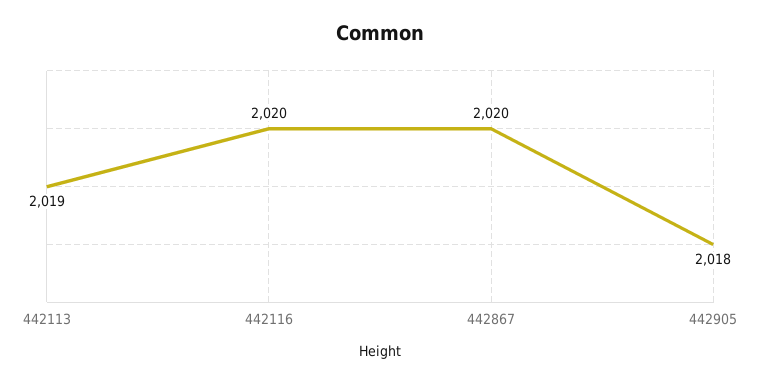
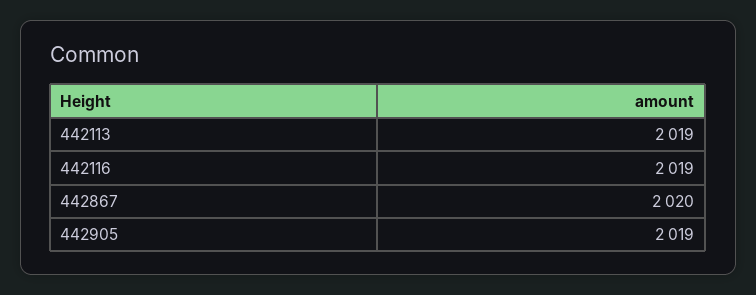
  {
    "442113": 2019,
-   "442116": 2020,
+   "442116": 2019,
    "442867": 2020,
-   "442905": 2018
+   "442905": 2019
  }

